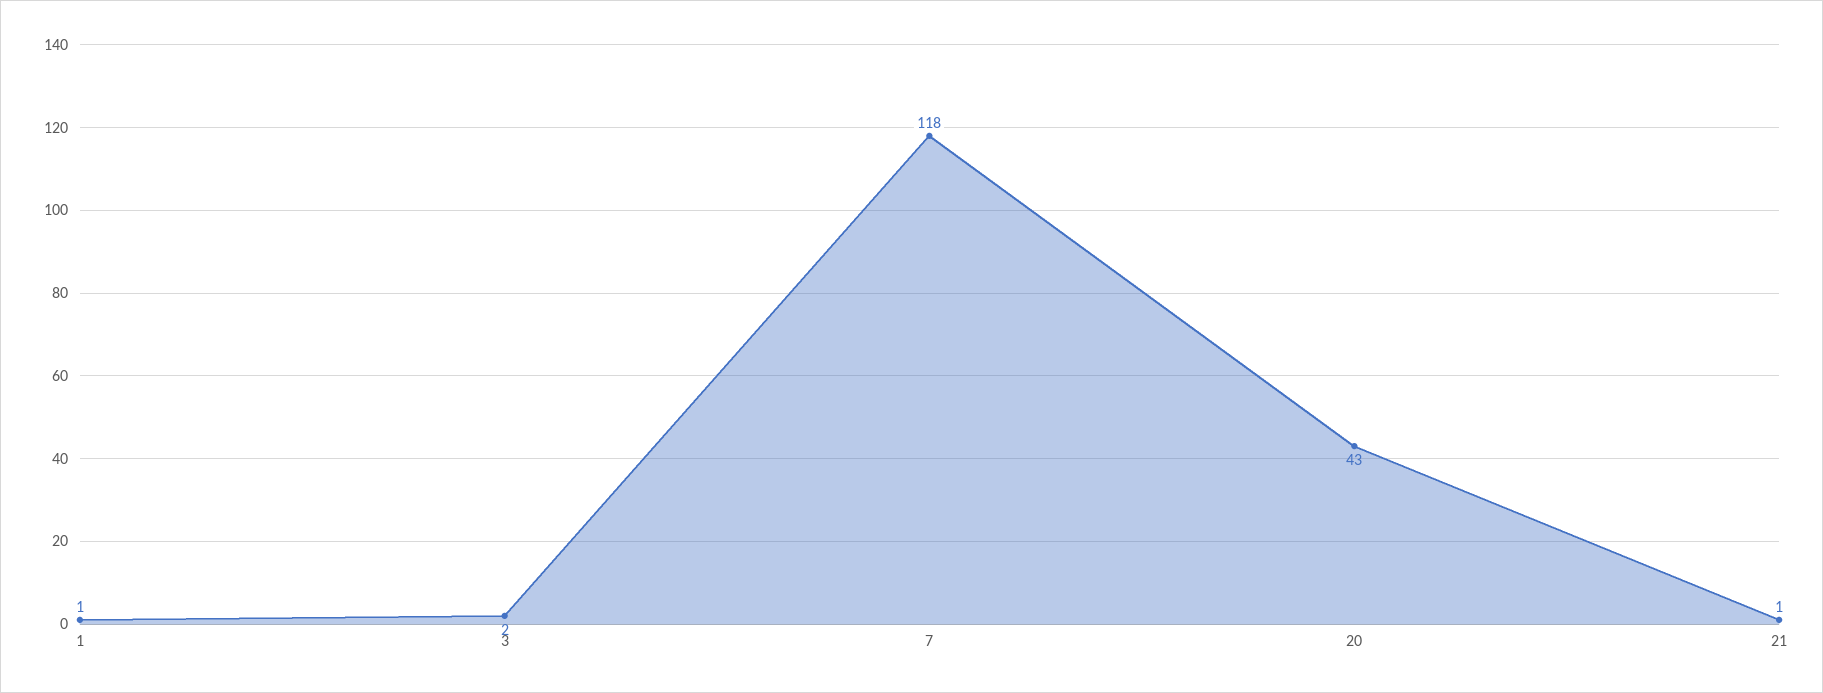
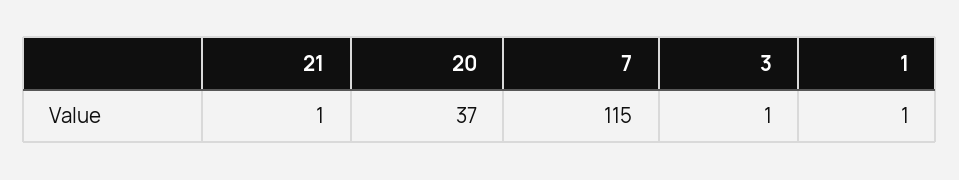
  {
    "1": 1,
-   "3": 2,
+   "3": 1,
-   "7": 118,
+   "7": 115,
-   "20": 43,
+   "20": 37,
    "21": 1
  }

